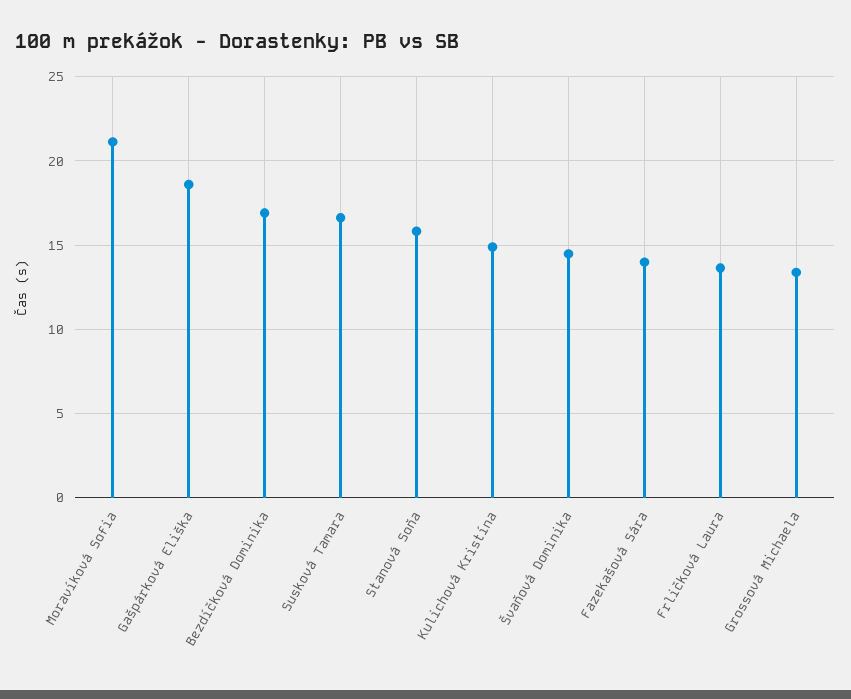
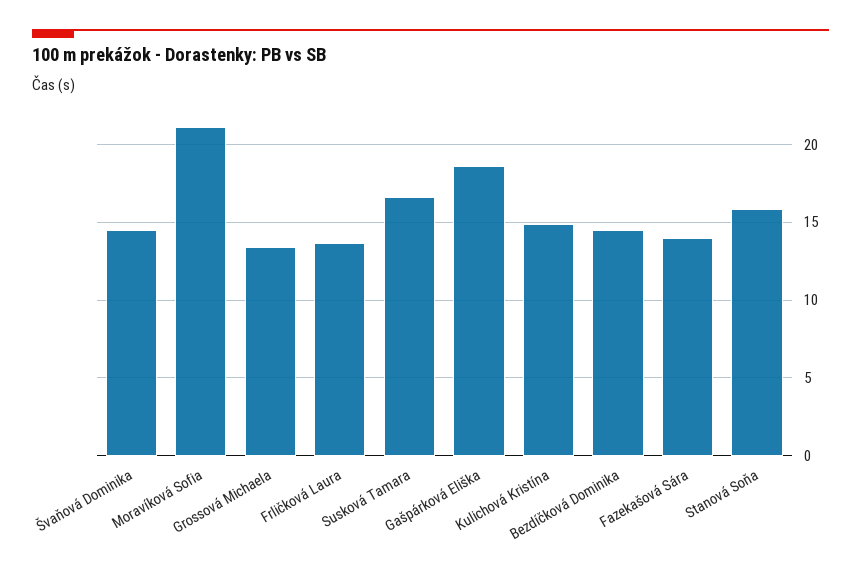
  {
    "Moravíková Sofia": 21,
    "Gašpárková Eliška": 18.5,
-   "Bezdíčková Dominika": 17,
+   "Bezdíčková Dominika": 14.5,
    "Susková Tamara": 16.5,
    "Stanová Soňa": 16,
    "Kulichová Kristína": 15,
    "Švaňová Dominika": 14.5,
    "Fazekašová Sára": 14,
    "Frličková Laura": 13.5,
    "Grossová Michaela": 13.5
  }

